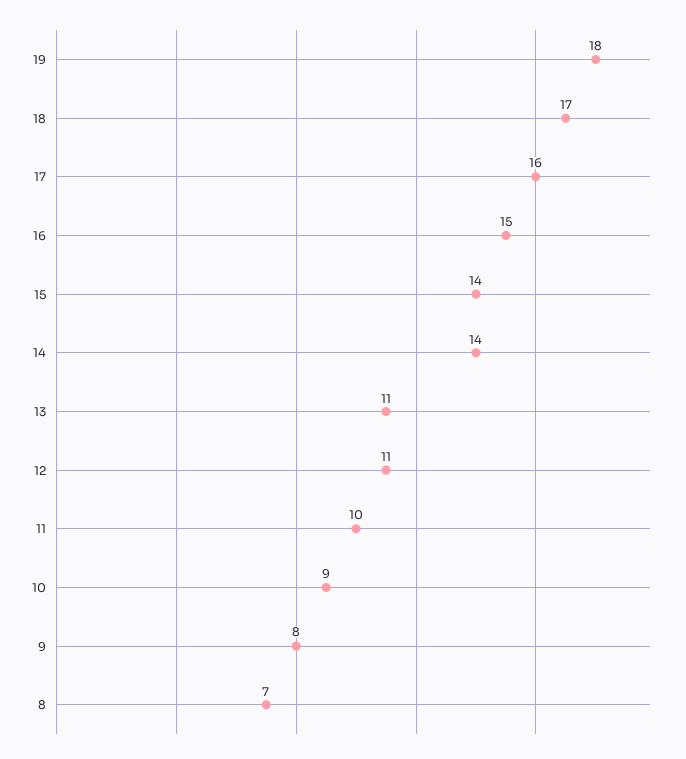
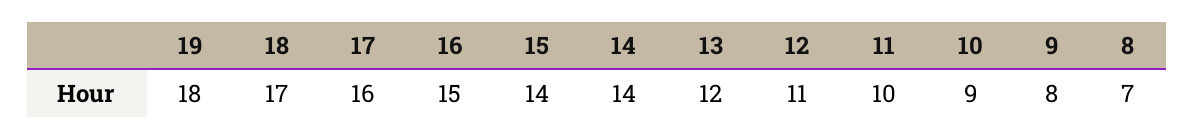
  {
    "19": 18,
    "18": 17,
    "17": 16,
    "16": 15,
    "15": 14,
    "14": 14,
-   "13": 11,
+   "13": 12,
    "12": 11,
    "11": 10,
    "10": 9,
    "9": 8,
    "8": 7
  }

